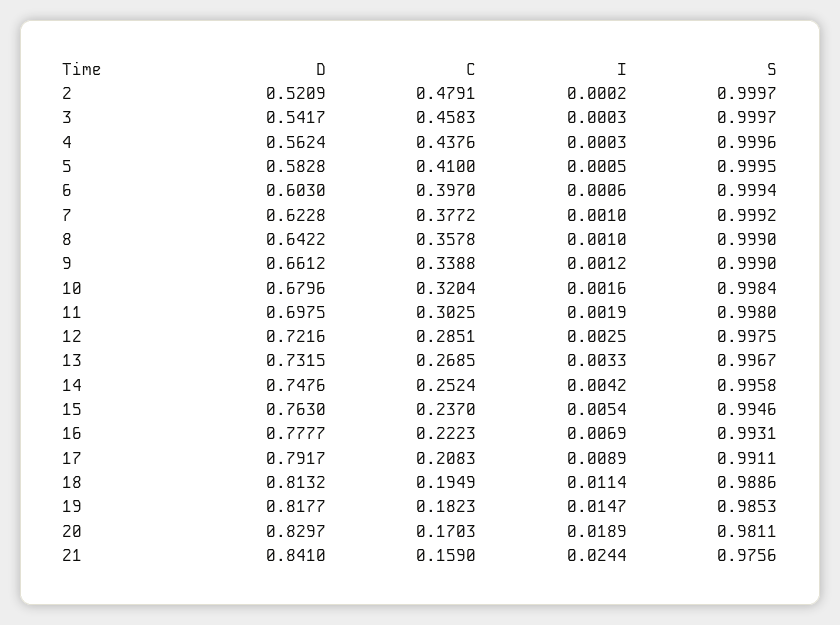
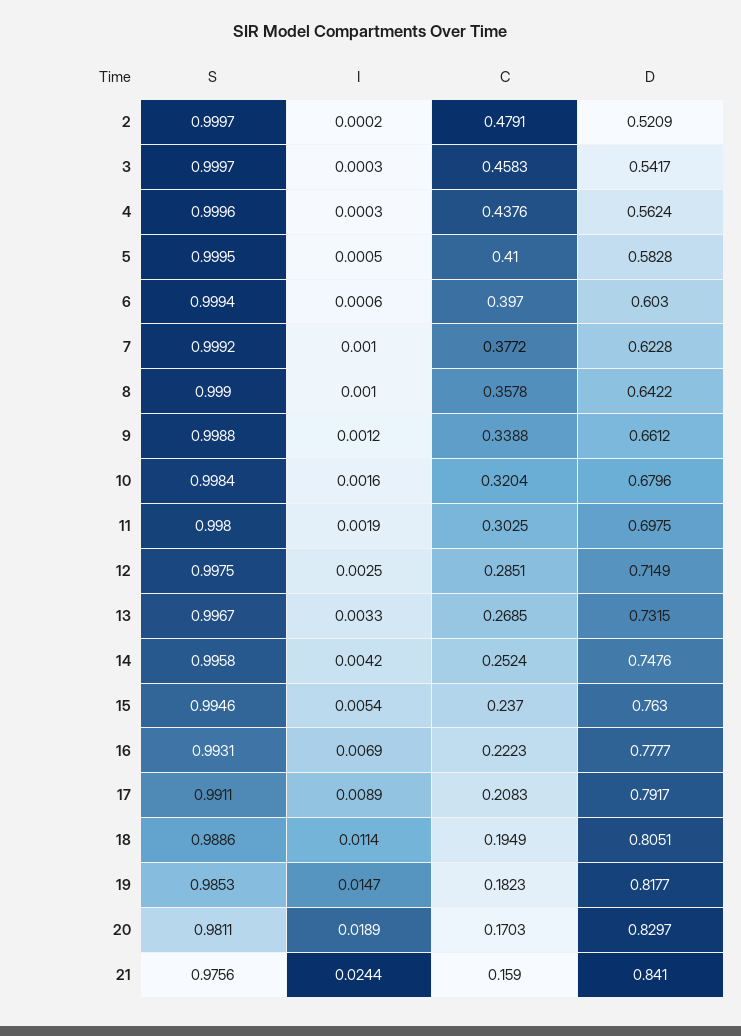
  {
    "D": {
      "2": 0.5209,
      "3": 0.5417,
      "4": 0.5624,
      "5": 0.5828,
      "6": 0.603,
      "7": 0.6228,
      "8": 0.6422,
      "9": 0.6612,
      "10": 0.6796,
      "11": 0.6975,
-     "12": 0.7216,
+     "12": 0.7149,
      "13": 0.7315,
      "14": 0.7476,
      "15": 0.763,
      "16": 0.7777,
      "17": 0.7917,
-     "18": 0.8132,
+     "18": 0.8051,
      "19": 0.8177,
      "20": 0.8297,
      "21": 0.841
    },
    "C": {
      "2": 0.4791,
      "3": 0.4583,
      "4": 0.4376,
      "5": 0.41,
      "6": 0.397,
      "7": 0.3772,
      "8": 0.3578,
      "9": 0.3388,
      "10": 0.3204,
      "11": 0.3025,
      "12": 0.2851,
      "13": 0.2685,
      "14": 0.2524,
      "15": 0.237,
      "16": 0.2223,
      "17": 0.2083,
      "18": 0.1949,
      "19": 0.1823,
      "20": 0.1703,
      "21": 0.159
    },
    "I": {
      "2": 0.0002,
      "3": 0.0003,
      "4": 0.0003,
      "5": 0.0005,
      "6": 0.0006,
      "7": 0.001,
      "8": 0.001,
      "9": 0.0012,
      "10": 0.0016,
      "11": 0.0019,
      "12": 0.0025,
      "13": 0.0033,
      "14": 0.0042,
      "15": 0.0054,
      "16": 0.0069,
      "17": 0.0089,
      "18": 0.0114,
      "19": 0.0147,
      "20": 0.0189,
      "21": 0.0244
    },
    "S": {
      "2": 0.9997,
      "3": 0.9997,
      "4": 0.9996,
      "5": 0.9995,
      "6": 0.9994,
      "7": 0.9992,
      "8": 0.999,
-     "9": 0.999,
+     "9": 0.9988,
      "10": 0.9984,
      "11": 0.998,
      "12": 0.9975,
      "13": 0.9967,
      "14": 0.9958,
      "15": 0.9946,
      "16": 0.9931,
      "17": 0.9911,
      "18": 0.9886,
      "19": 0.9853,
      "20": 0.9811,
      "21": 0.9756
    }
  }

